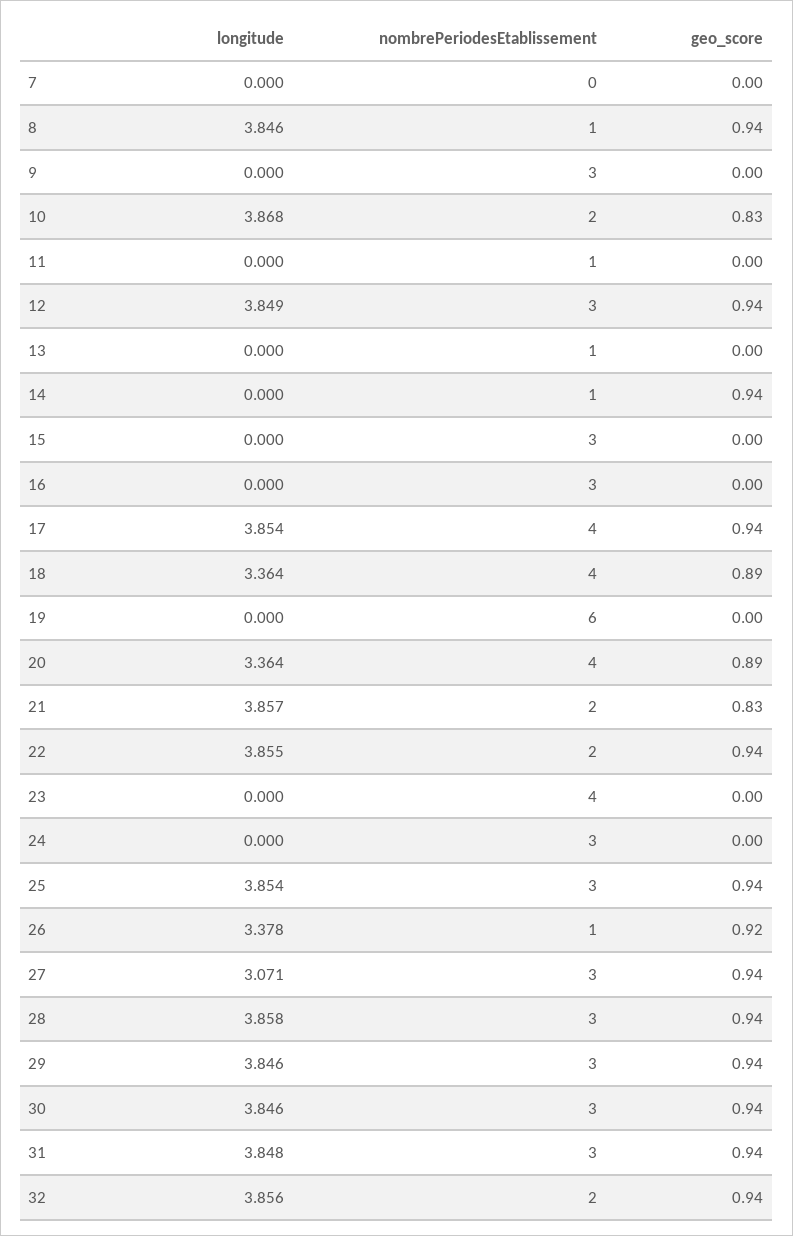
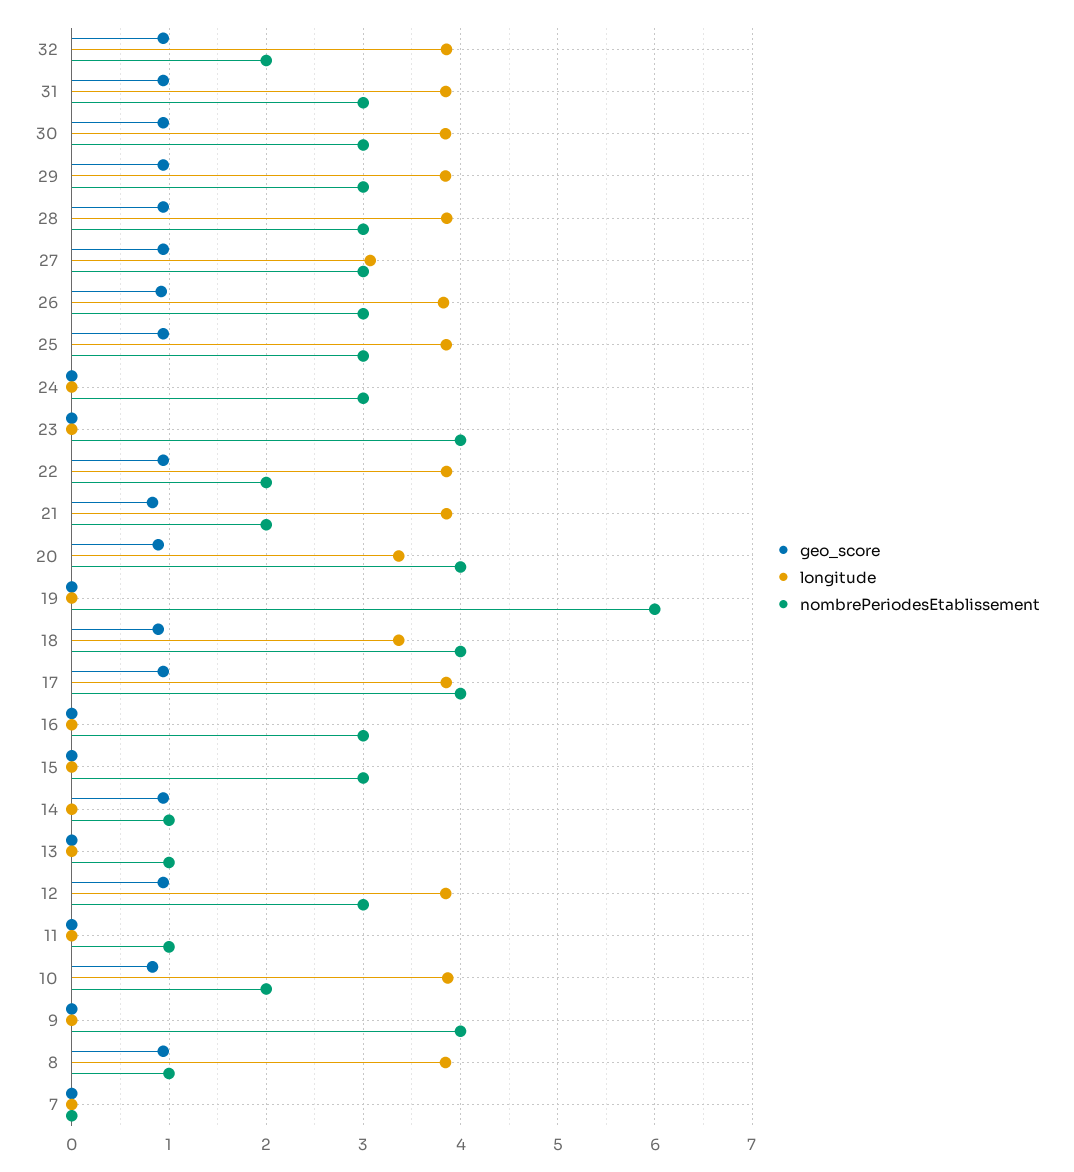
  {
    "longitude": {
      "7": 0,
      "8": 3.846,
      "9": 0,
      "10": 3.868,
      "11": 0,
      "12": 3.849,
      "13": 0,
      "14": 0,
      "15": 0,
      "16": 0,
      "17": 3.854,
      "18": 3.364,
      "19": 0,
      "20": 3.364,
      "21": 3.857,
      "22": 3.855,
      "23": 0,
      "24": 0,
      "25": 3.854,
-     "26": 3.378,
+     "26": 3.8,
      "27": 3.071,
      "28": 3.858,
      "29": 3.846,
      "30": 3.846,
      "31": 3.848,
      "32": 3.856
    },
    "nombrePeriodesEtablissement": {
      "7": 0,
      "8": 1,
-     "9": 3,
+     "9": 4,
      "10": 2,
      "11": 1,
      "12": 3,
      "13": 1,
      "14": 1,
      "15": 3,
      "16": 3,
      "17": 4,
      "18": 4,
      "19": 6,
      "20": 4,
      "21": 2,
      "22": 2,
      "23": 4,
      "24": 3,
      "25": 3,
-     "26": 1,
+     "26": 3,
      "27": 3,
      "28": 3,
      "29": 3,
      "30": 3,
      "31": 3,
      "32": 2
    },
    "geo_score": {
      "7": 0,
      "8": 0.94,
      "9": 0,
      "10": 0.83,
      "11": 0,
      "12": 0.94,
      "13": 0,
      "14": 0.94,
      "15": 0,
      "16": 0,
      "17": 0.94,
      "18": 0.89,
      "19": 0,
      "20": 0.89,
      "21": 0.83,
      "22": 0.94,
      "23": 0,
      "24": 0,
      "25": 0.94,
      "26": 0.92,
      "27": 0.94,
      "28": 0.94,
      "29": 0.94,
      "30": 0.94,
      "31": 0.94,
      "32": 0.94
    }
  }

